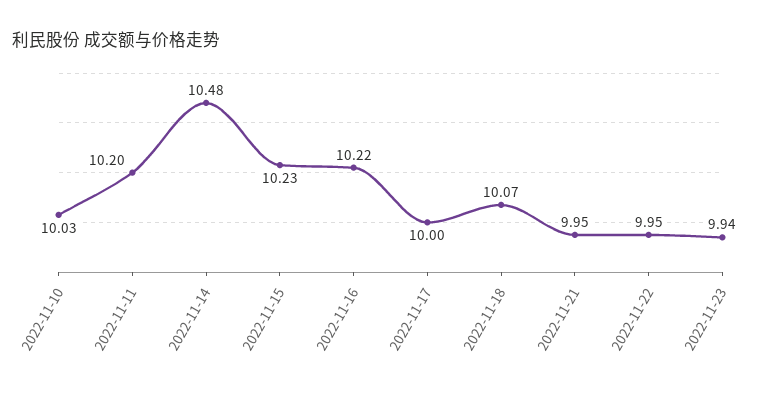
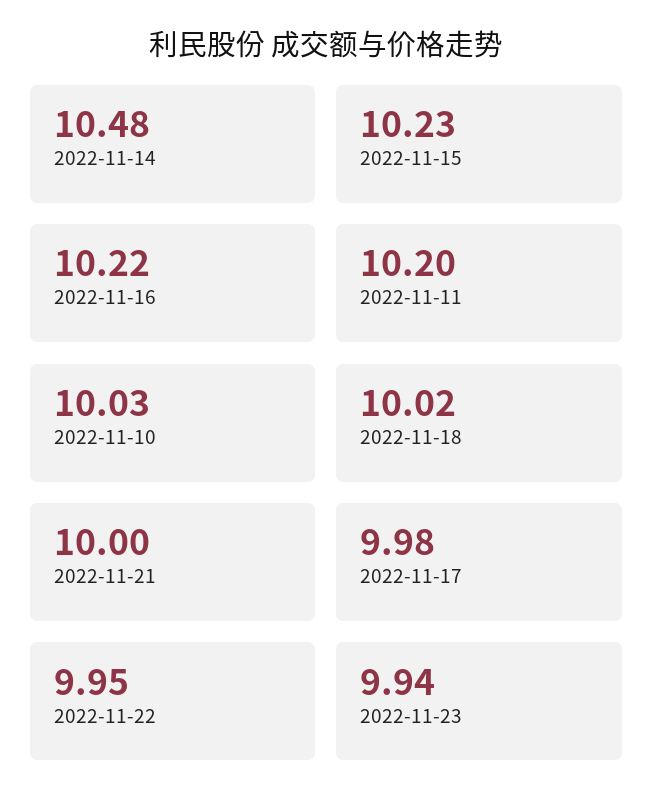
  {
    "2022-11-10": 10.03,
    "2022-11-11": 10.2,
    "2022-11-14": 10.48,
    "2022-11-15": 10.23,
    "2022-11-16": 10.22,
-   "2022-11-17": 10,
+   "2022-11-17": 9.98,
-   "2022-11-18": 10.07,
+   "2022-11-18": 10.02,
-   "2022-11-21": 9.95,
+   "2022-11-21": 10,
    "2022-11-22": 9.95,
    "2022-11-23": 9.94
  }

